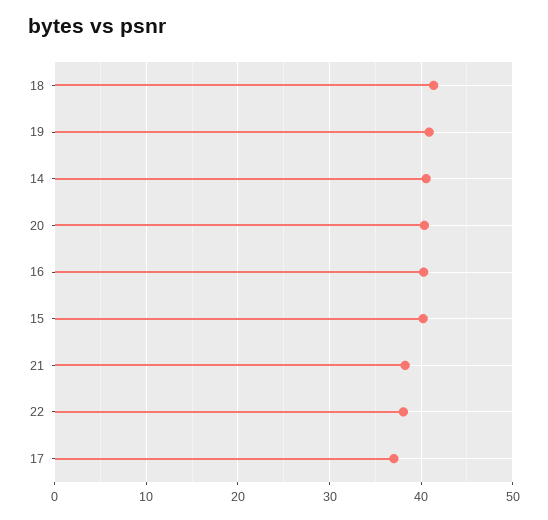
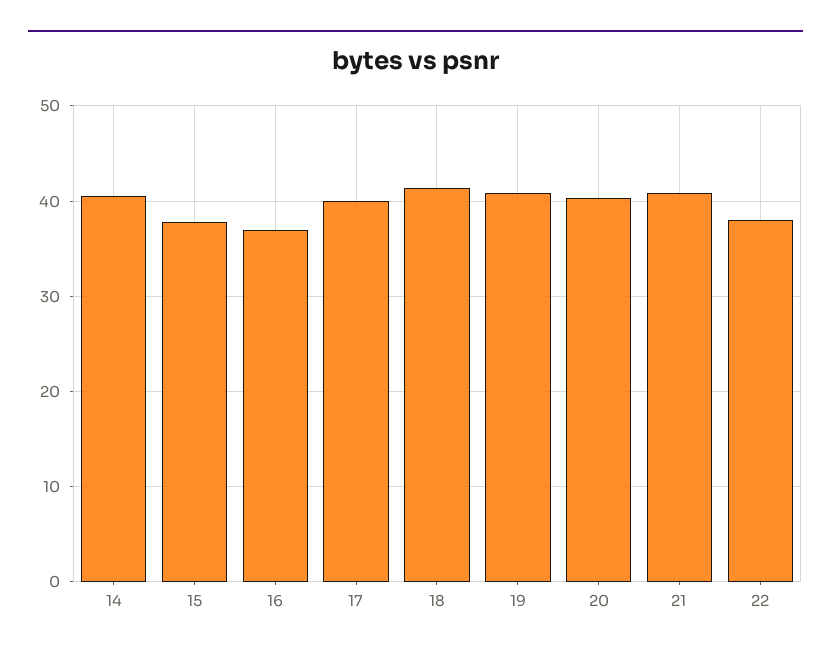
  {
    "18": 41,
    "19": 41,
    "14": 41,
    "20": 40,
-   "16": 40,
+   "16": 37,
-   "15": 40,
+   "15": 38,
-   "21": 38,
+   "21": 41,
    "22": 38,
-   "17": 37
+   "17": 40
  }

